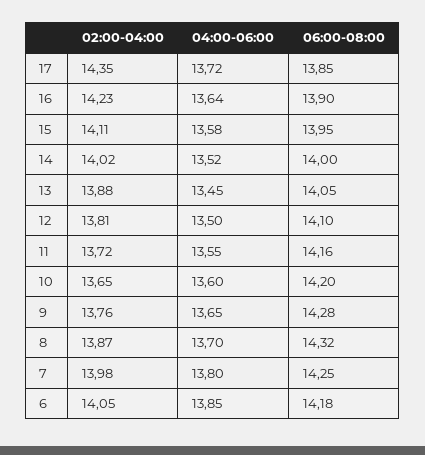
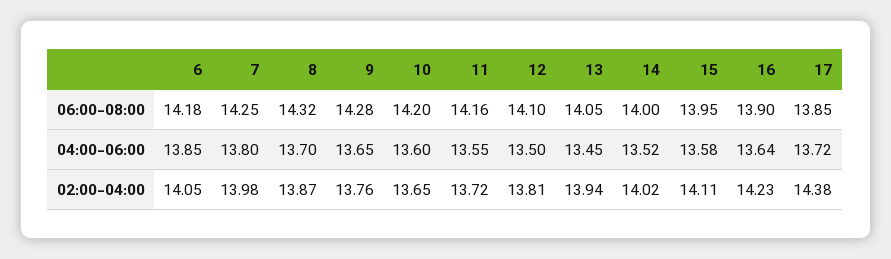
  {
    "02:00-04:00": {
-     "17": 14.35,
+     "17": 14.38,
      "16": 14.23,
      "15": 14.11,
      "14": 14.02,
-     "13": 13.88,
+     "13": 13.94,
      "12": 13.81,
      "11": 13.72,
      "10": 13.65,
      "9": 13.76,
      "8": 13.87,
      "7": 13.98,
      "6": 14.05
    },
    "04:00-06:00": {
      "17": 13.72,
      "16": 13.64,
      "15": 13.58,
      "14": 13.52,
      "13": 13.45,
      "12": 13.5,
      "11": 13.55,
      "10": 13.6,
      "9": 13.65,
      "8": 13.7,
      "7": 13.8,
      "6": 13.85
    },
    "06:00-08:00": {
      "17": 13.85,
      "16": 13.9,
      "15": 13.95,
      "14": 14,
      "13": 14.05,
      "12": 14.1,
      "11": 14.16,
      "10": 14.2,
      "9": 14.28,
      "8": 14.32,
      "7": 14.25,
      "6": 14.18
    }
  }

